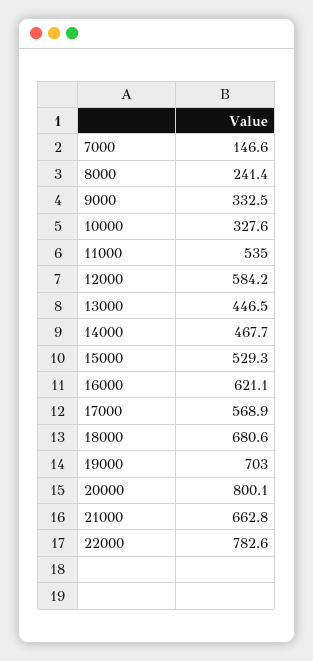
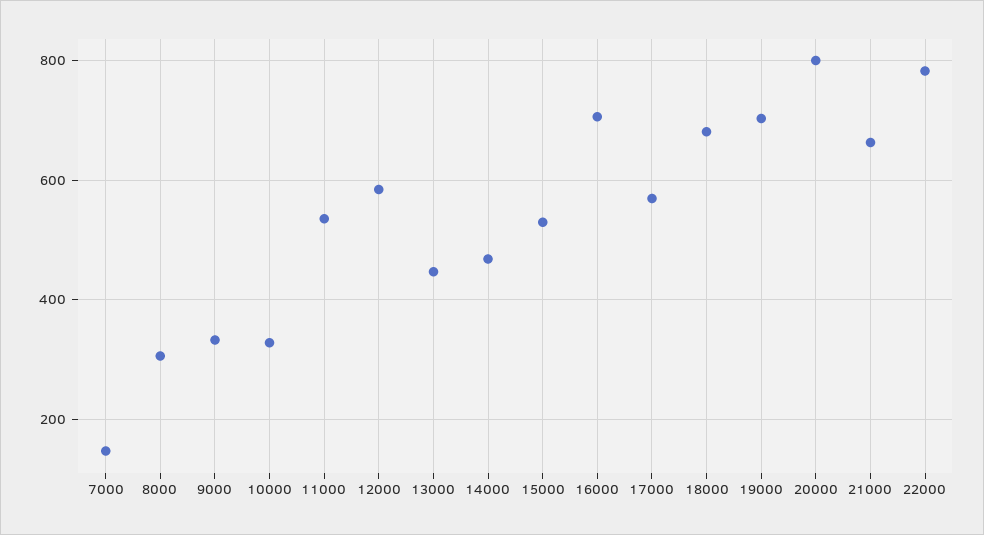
  {
    "7000": 146.6,
-   "8000": 241.4,
+   "8000": 300,
    "9000": 332.5,
    "10000": 327.6,
    "11000": 535,
    "12000": 584.2,
    "13000": 446.5,
    "14000": 467.7,
    "15000": 529.3,
-   "16000": 621.1,
+   "16000": 700,
    "17000": 568.9,
    "18000": 680.6,
    "19000": 703,
    "20000": 800.1,
    "21000": 662.8,
    "22000": 782.6
  }

